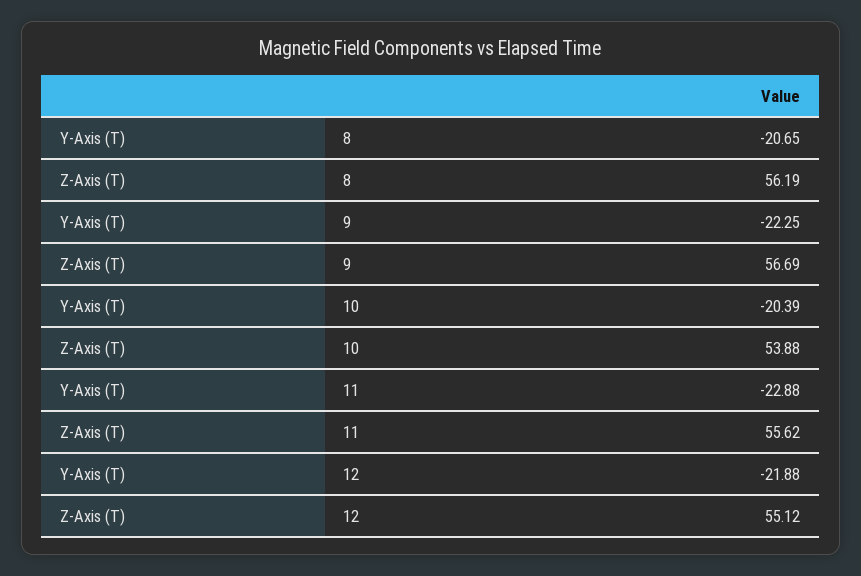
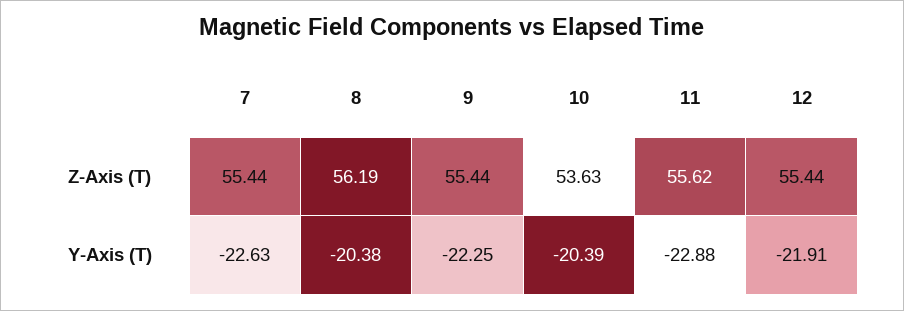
  {
    "Y-Axis (T)": {
-     "8": -20.65,
+     "8": -20.38,
      "9": -22.25,
      "10": -20.39,
      "11": -22.88,
-     "12": -21.88
+     "12": -21.91,
+     "7": -22.63
    },
    "Z-Axis (T)": {
      "8": 56.19,
-     "9": 56.69,
+     "9": 55.44,
-     "10": 53.88,
+     "10": 53.63,
      "11": 55.62,
-     "12": 55.12
+     "12": 55.44,
+     "7": 55.44
    }
  }

